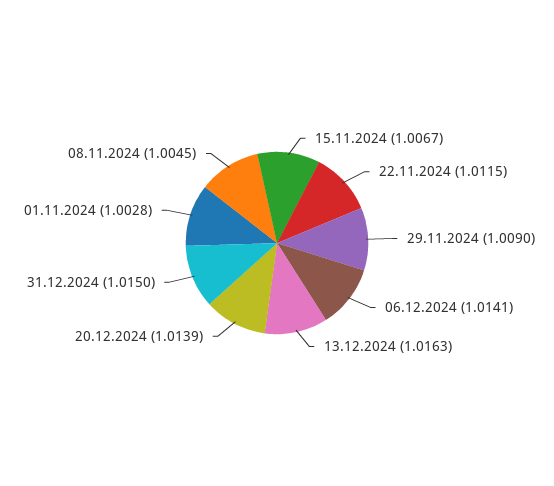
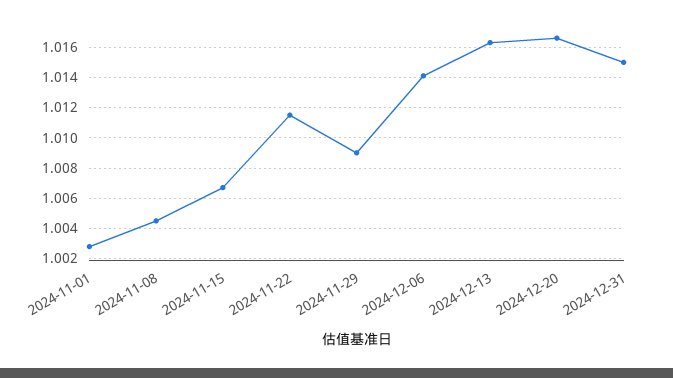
  {
    "15.11.2024": 1.0067,
    "22.11.2024": 1.0115,
    "29.11.2024": 1.009,
    "06.12.2024": 1.0141,
    "13.12.2024": 1.0163,
-   "20.12.2024": 1.0139,
+   "20.12.2024": 1.0165,
    "31.12.2024": 1.015,
    "01.11.2024": 1.0028,
    "08.11.2024": 1.0045
  }

